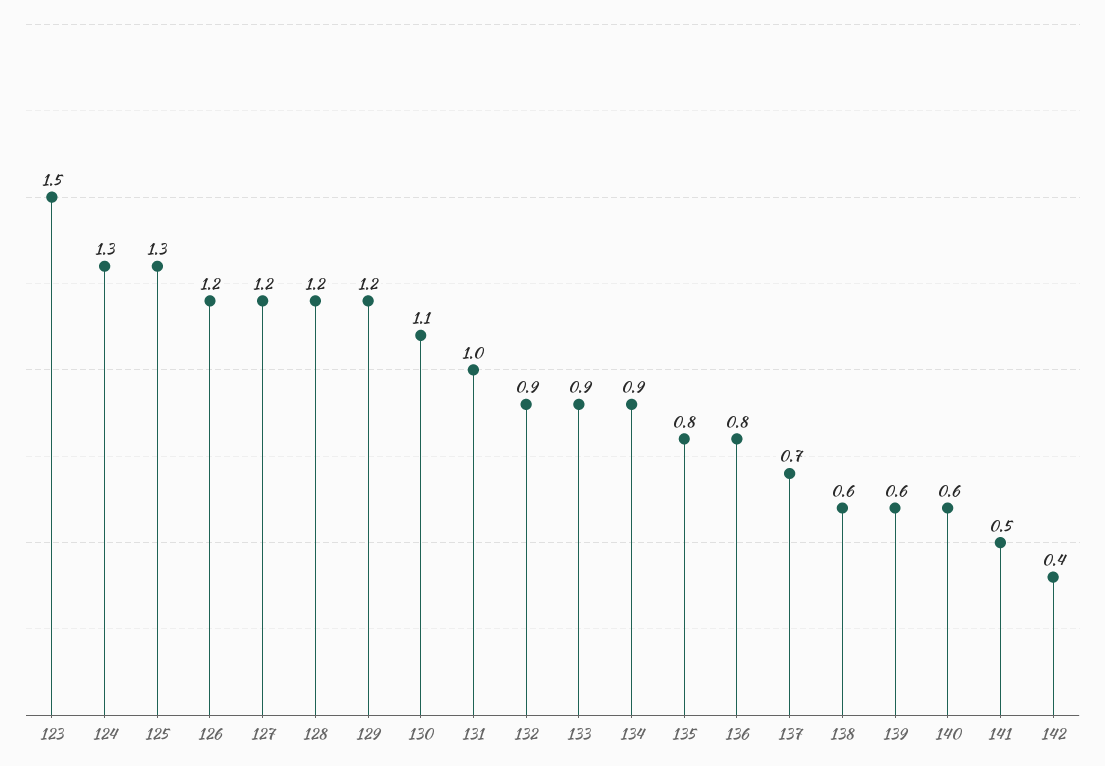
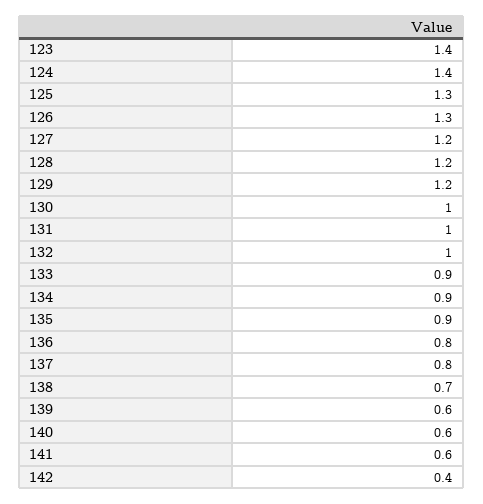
  {
-   "123": 1.5,
+   "123": 1.4,
-   "124": 1.3,
+   "124": 1.4,
    "125": 1.3,
-   "126": 1.2,
+   "126": 1.3,
    "127": 1.2,
    "128": 1.2,
    "129": 1.2,
-   "130": 1.1,
+   "130": 1,
    "131": 1,
-   "132": 0.9,
+   "132": 1,
    "133": 0.9,
    "134": 0.9,
-   "135": 0.8,
+   "135": 0.9,
    "136": 0.8,
-   "137": 0.7,
+   "137": 0.8,
-   "138": 0.6,
+   "138": 0.7,
    "139": 0.6,
    "140": 0.6,
-   "141": 0.5,
+   "141": 0.6,
    "142": 0.4
  }

